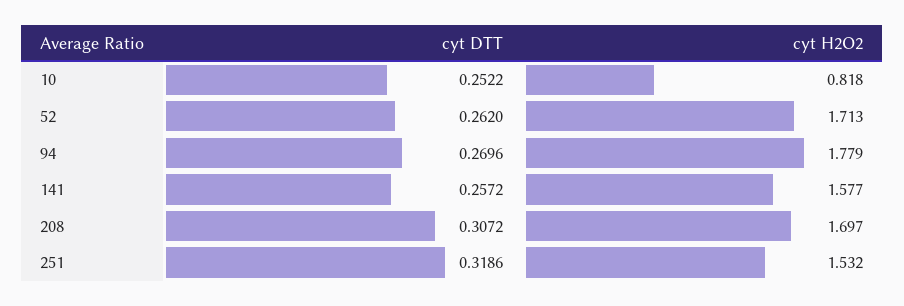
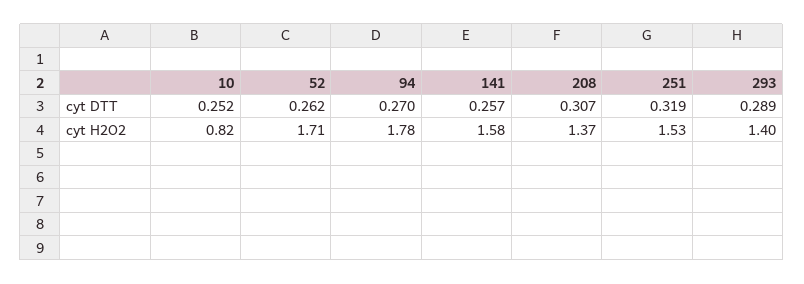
  {
    "cyt DTT": {
      "10": 0.2522,
      "52": 0.262,
      "94": 0.2696,
      "141": 0.2572,
      "208": 0.3072,
-     "251": 0.3186
+     "251": 0.3186,
+     "293": 0.289
    },
    "cyt H2O2": {
      "10": 0.818,
      "52": 1.713,
      "94": 1.779,
      "141": 1.577,
-     "208": 1.697,
+     "208": 1.37,
-     "251": 1.532
+     "251": 1.532,
+     "293": 1.4
    }
  }

